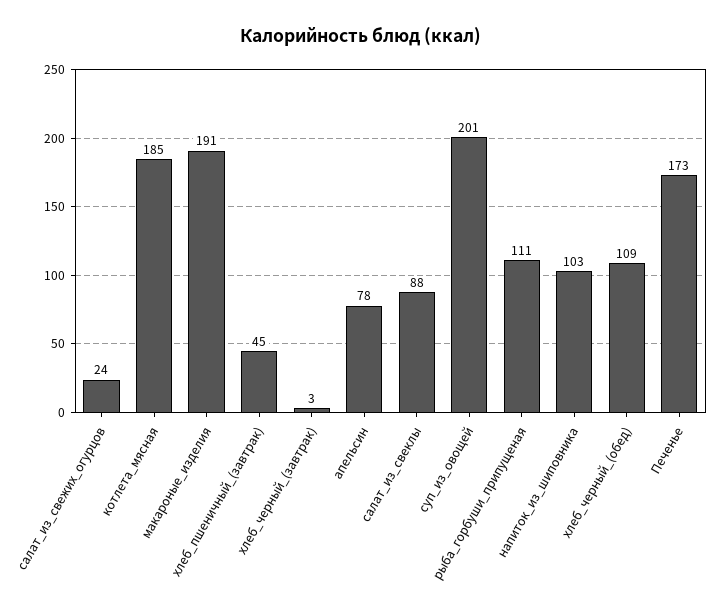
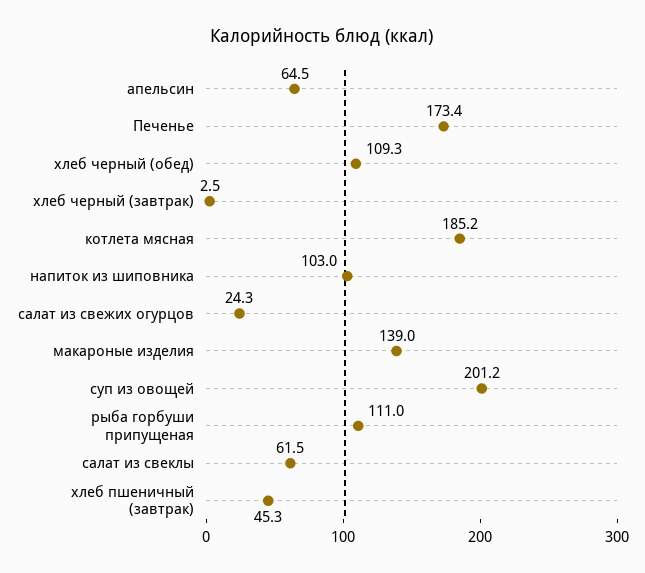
  {
    "салат_из_свежих_огурцов": 24.3,
    "котлета_мясная": 185.2,
-   "макароные_изделия": 191,
+   "макароные_изделия": 139,
    "хлеб_пшеничный_(завтрак)": 45.3,
    "хлеб_черный_(завтрак)": 2.5,
-   "апельсин": 78,
+   "апельсин": 64.5,
-   "салат_из_свеклы": 88,
+   "салат_из_свеклы": 61.5,
    "суп_из_овощей": 201.2,
    "рыба_горбуши_припущеная": 111,
    "напиток_из_шиповника": 103,
    "хлеб_черный_(обед)": 109.3,
    "Печенье": 173.4
  }

